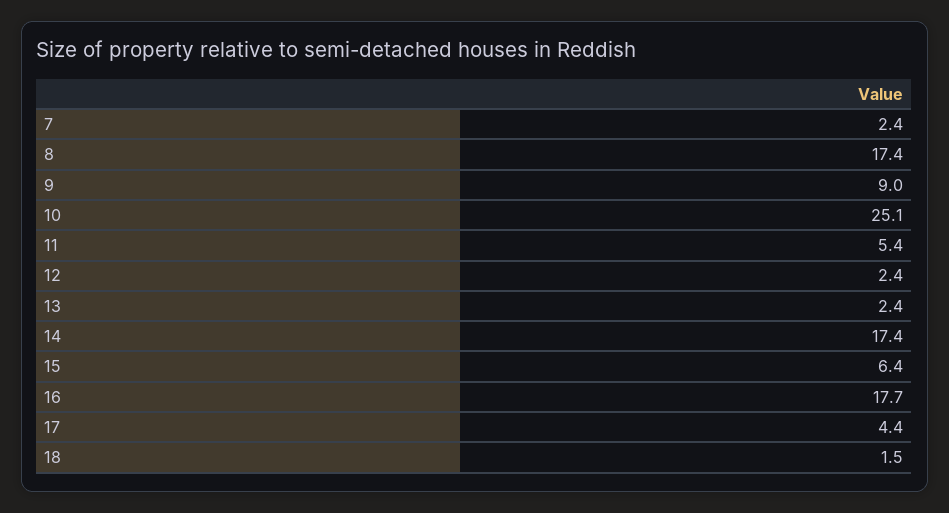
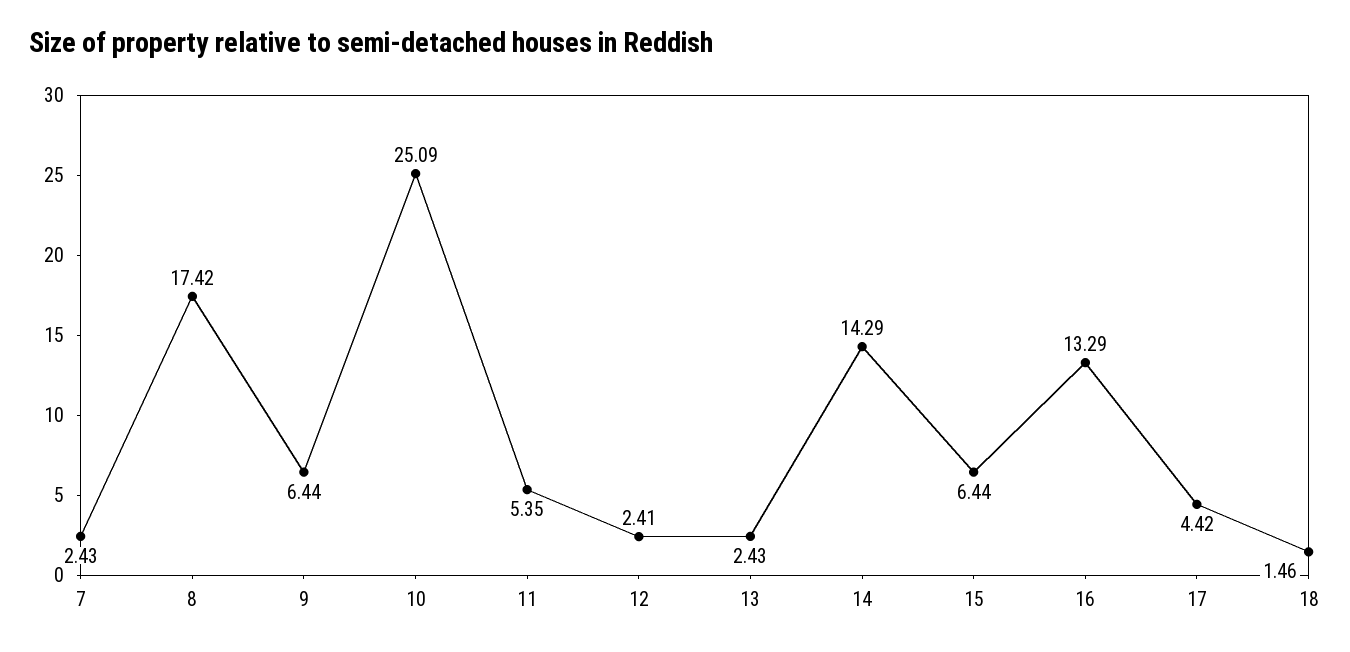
  {
    "7": 2.43,
    "8": 17.42,
-   "9": 9,
+   "9": 6.44,
    "10": 25.09,
    "11": 5.35,
    "12": 2.41,
    "13": 2.43,
-   "14": 17.4,
+   "14": 14.29,
    "15": 6.44,
-   "16": 17.7,
+   "16": 13.29,
    "17": 4.42,
    "18": 1.46
  }

